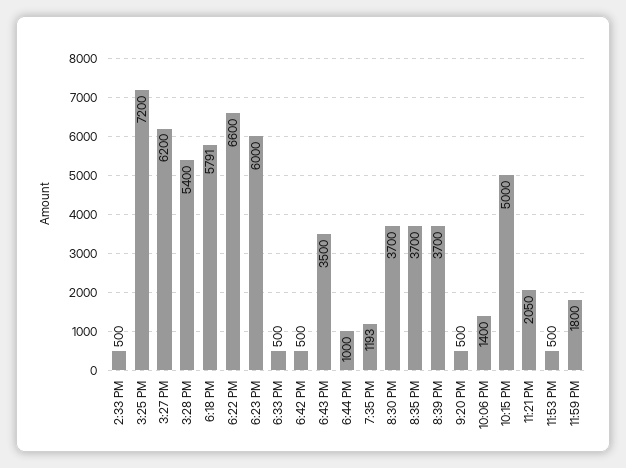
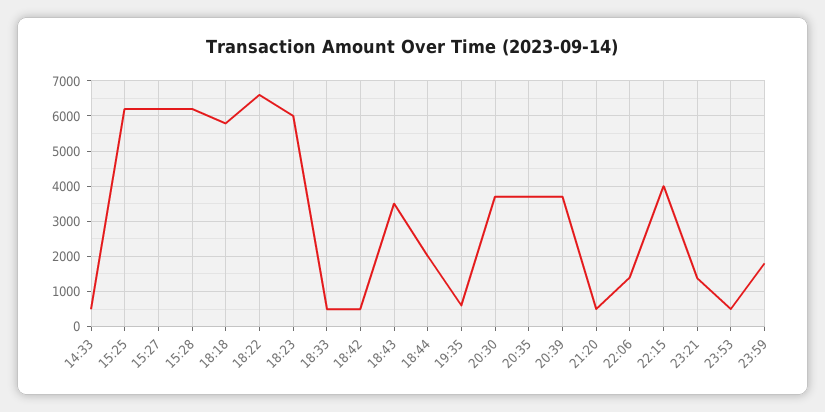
  {
    "2:33 PM": 500,
-   "3:25 PM": 7200,
+   "3:25 PM": 6200,
    "3:27 PM": 6200,
-   "3:28 PM": 5400,
+   "3:28 PM": 6200,
    "6:18 PM": 5791,
    "6:22 PM": 6600,
    "6:23 PM": 6000,
    "6:33 PM": 500,
    "6:42 PM": 500,
    "6:43 PM": 3500,
-   "6:44 PM": 1000,
+   "6:44 PM": 2000,
-   "7:35 PM": 1193,
+   "7:35 PM": 600,
    "8:30 PM": 3700,
    "8:35 PM": 3700,
    "8:39 PM": 3700,
    "9:20 PM": 500,
    "10:06 PM": 1400,
-   "10:15 PM": 5000,
+   "10:15 PM": 4000,
-   "11:21 PM": 2050,
+   "11:21 PM": 1400,
    "11:53 PM": 500,
    "11:59 PM": 1800
  }

